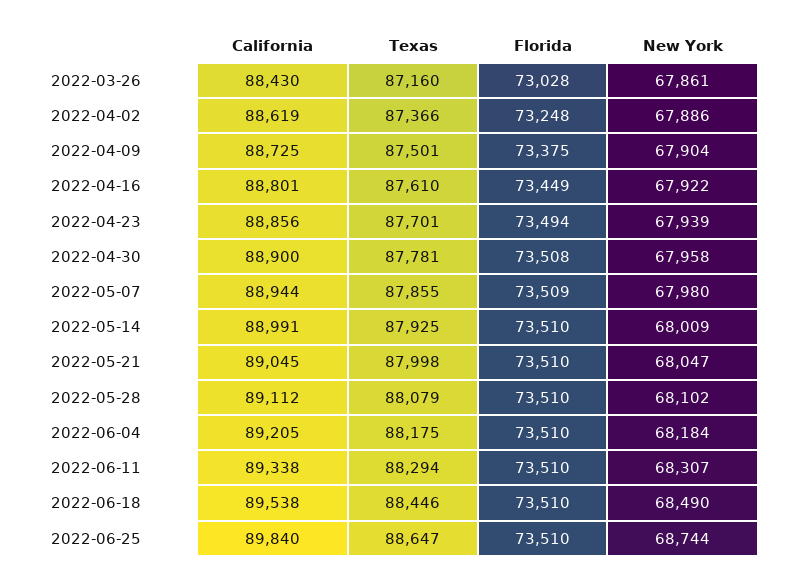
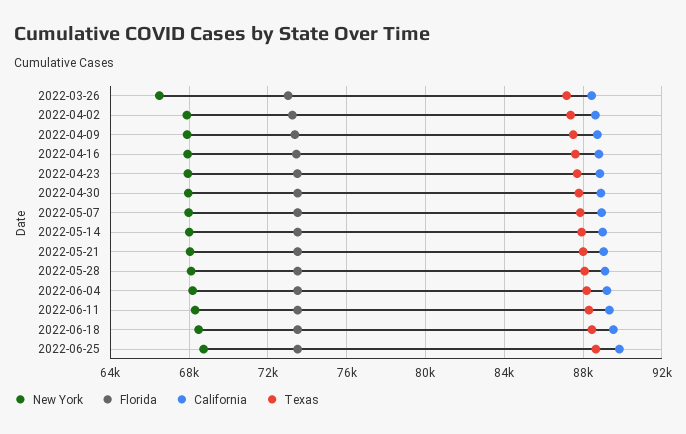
  {
    "California": {
      "2022-03-26": 88430,
      "2022-04-02": 88619,
      "2022-04-09": 88725,
      "2022-04-16": 88801,
      "2022-04-23": 88856,
      "2022-04-30": 88900,
      "2022-05-07": 88944,
      "2022-05-14": 88991,
      "2022-05-21": 89045,
      "2022-05-28": 89112,
      "2022-06-04": 89205,
      "2022-06-11": 89338,
      "2022-06-18": 89538,
      "2022-06-25": 89840
    },
    "Texas": {
      "2022-03-26": 87160,
      "2022-04-02": 87366,
      "2022-04-09": 87501,
      "2022-04-16": 87610,
      "2022-04-23": 87701,
      "2022-04-30": 87781,
      "2022-05-07": 87855,
      "2022-05-14": 87925,
      "2022-05-21": 87998,
      "2022-05-28": 88079,
      "2022-06-04": 88175,
      "2022-06-11": 88294,
      "2022-06-18": 88446,
      "2022-06-25": 88647
    },
    "Florida": {
      "2022-03-26": 73028,
      "2022-04-02": 73248,
      "2022-04-09": 73375,
      "2022-04-16": 73449,
      "2022-04-23": 73494,
      "2022-04-30": 73508,
      "2022-05-07": 73509,
      "2022-05-14": 73510,
      "2022-05-21": 73510,
      "2022-05-28": 73510,
      "2022-06-04": 73510,
      "2022-06-11": 73510,
      "2022-06-18": 73510,
      "2022-06-25": 73510
    },
    "New York": {
-     "2022-03-26": 67861,
+     "2022-03-26": 66500,
      "2022-04-02": 67886,
      "2022-04-09": 67904,
      "2022-04-16": 67922,
      "2022-04-23": 67939,
      "2022-04-30": 67958,
      "2022-05-07": 67980,
      "2022-05-14": 68009,
      "2022-05-21": 68047,
      "2022-05-28": 68102,
      "2022-06-04": 68184,
      "2022-06-11": 68307,
      "2022-06-18": 68490,
      "2022-06-25": 68744
    }
  }

